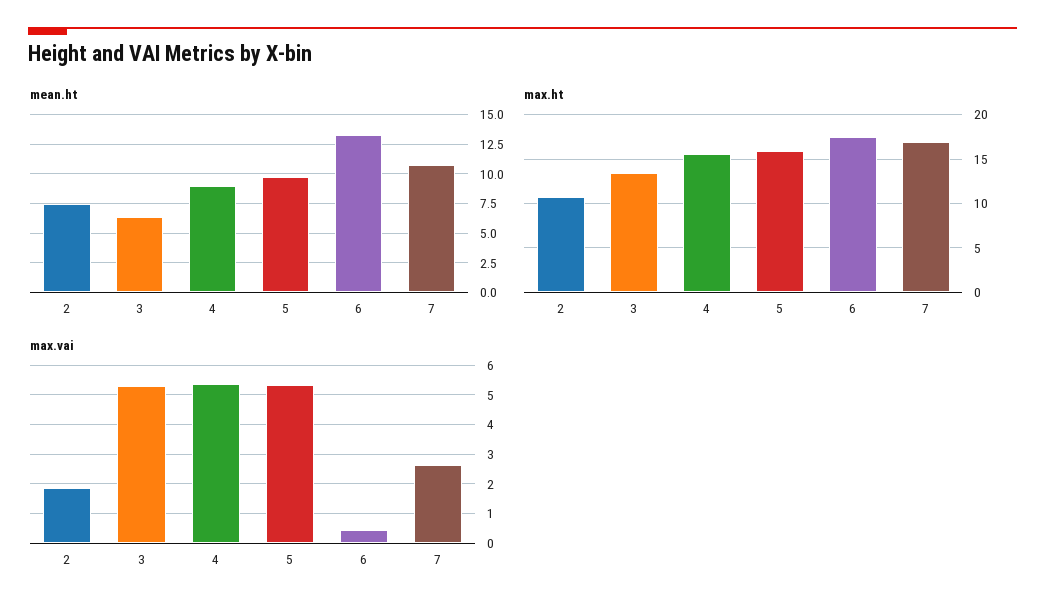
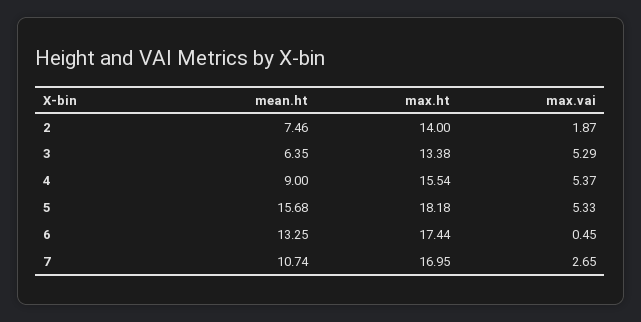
  {
    "mean.ht": {
      "2": 7.46,
      "3": 6.35,
      "4": 9,
-     "5": 10,
+     "5": 15.68,
      "6": 13.25,
      "7": 10.74
    },
    "max.ht": {
-     "2": 11,
+     "2": 14,
      "3": 13.38,
      "4": 15.54,
-     "5": 16,
+     "5": 18.18,
      "6": 17.44,
      "7": 16.95
    },
    "max.vai": {
      "2": 1.87,
      "3": 5.29,
      "4": 5.37,
      "5": 5.33,
      "6": 0.45,
      "7": 2.65
    }
  }

